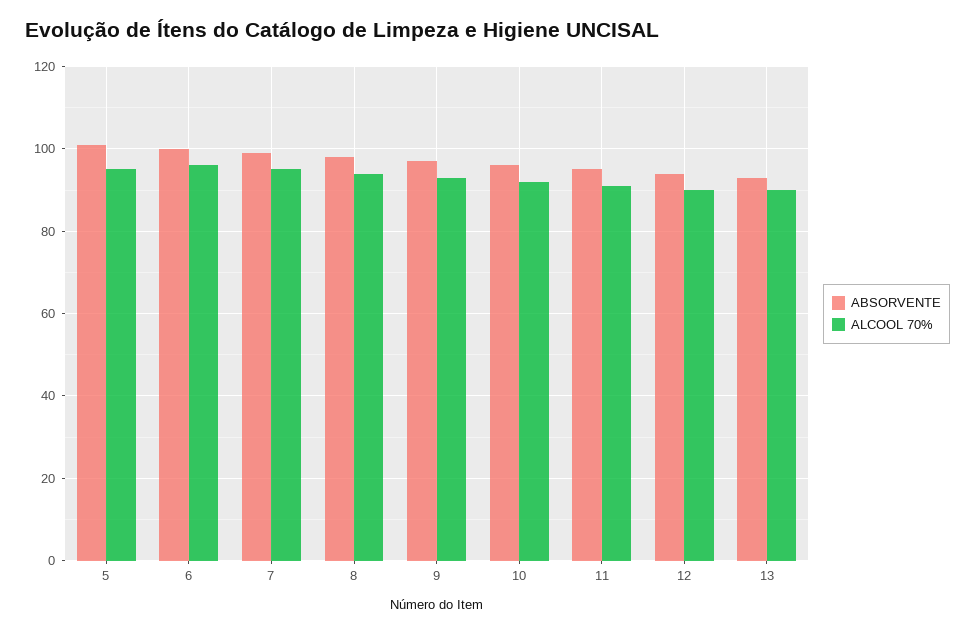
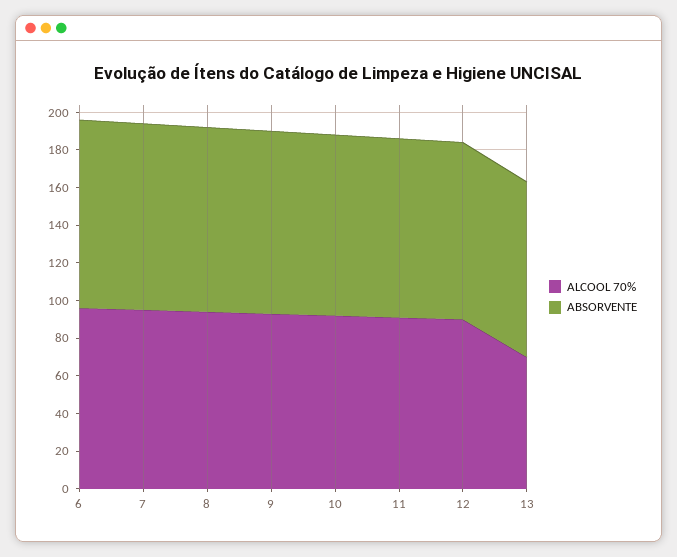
  {
    "ABSORVENTE": {
-     "5": 100,
      "6": 100,
      "7": 100,
      "8": 100,
      "9": 95,
      "10": 95,
      "11": 95,
      "12": 95,
      "13": 95
    },
    "ALCOOL 70%": {
-     "5": 95,
      "6": 95,
      "7": 95,
      "8": 95,
      "9": 95,
      "10": 90,
      "11": 90,
      "12": 90,
-     "13": 90
+     "13": 70
    }
  }

